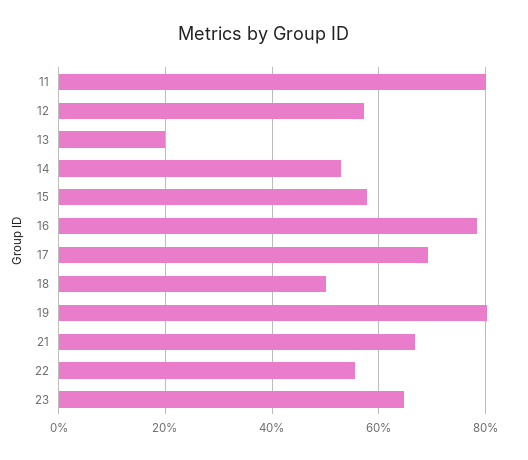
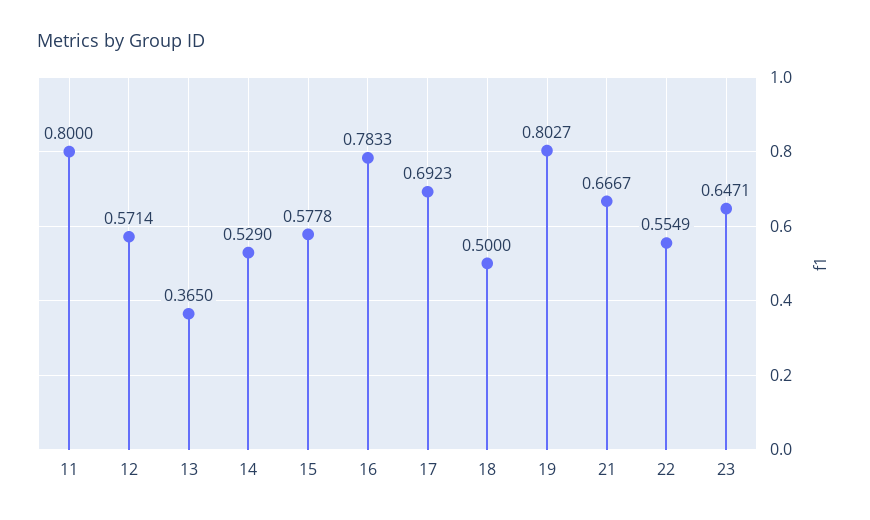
  {
    "11": 0.8,
    "12": 0.5714,
-   "13": 0.2,
+   "13": 0.365,
    "14": 0.529,
    "15": 0.5778,
    "16": 0.7833,
    "17": 0.6923,
    "18": 0.5,
    "19": 0.8027,
    "21": 0.6667,
    "22": 0.5549,
    "23": 0.6471
  }

